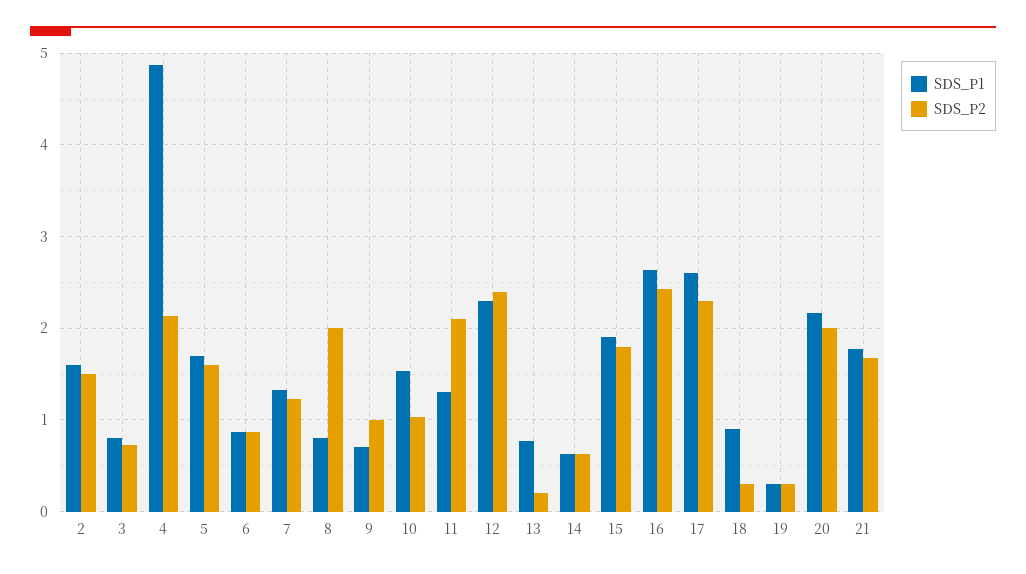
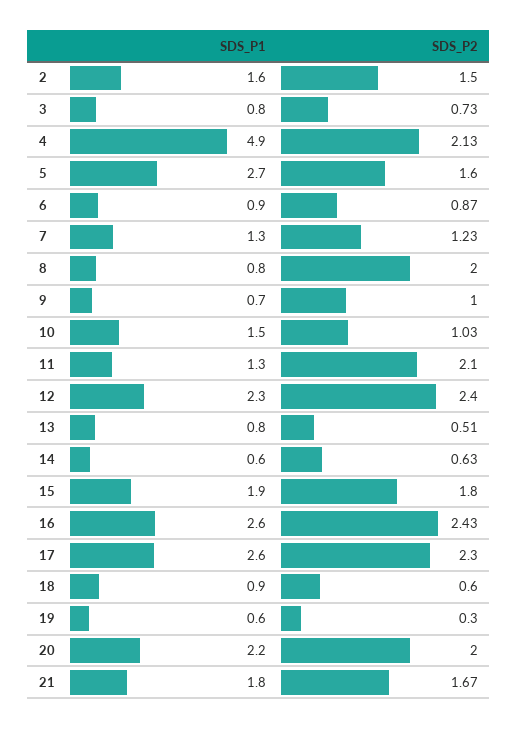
  {
    "SDS_P1": {
      "2": 1.6,
      "3": 0.8,
      "4": 4.9,
-     "5": 1.7,
+     "5": 2.7,
      "6": 0.9,
      "7": 1.3,
      "8": 0.8,
      "9": 0.7,
      "10": 1.5,
      "11": 1.3,
      "12": 2.3,
      "13": 0.8,
      "14": 0.6,
      "15": 1.9,
      "16": 2.6,
      "17": 2.6,
      "18": 0.9,
-     "19": 0.3,
+     "19": 0.6,
      "20": 2.2,
      "21": 1.8
    },
    "SDS_P2": {
      "2": 1.5,
      "3": 0.73,
      "4": 2.13,
      "5": 1.6,
      "6": 0.87,
      "7": 1.23,
      "8": 2,
      "9": 1,
      "10": 1.03,
      "11": 2.1,
      "12": 2.4,
-     "13": 0.2,
+     "13": 0.51,
      "14": 0.63,
      "15": 1.8,
      "16": 2.43,
      "17": 2.3,
-     "18": 0.3,
+     "18": 0.6,
      "19": 0.3,
      "20": 2,
      "21": 1.67
    }
  }

